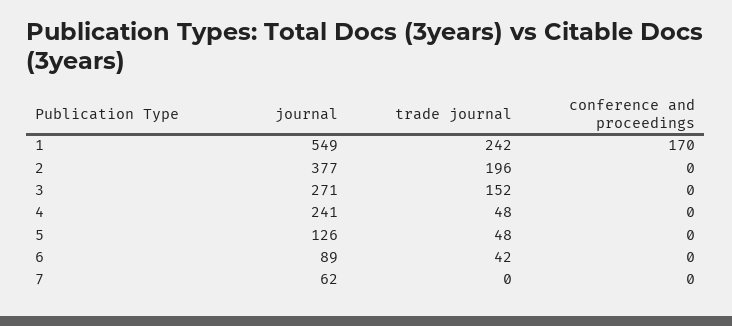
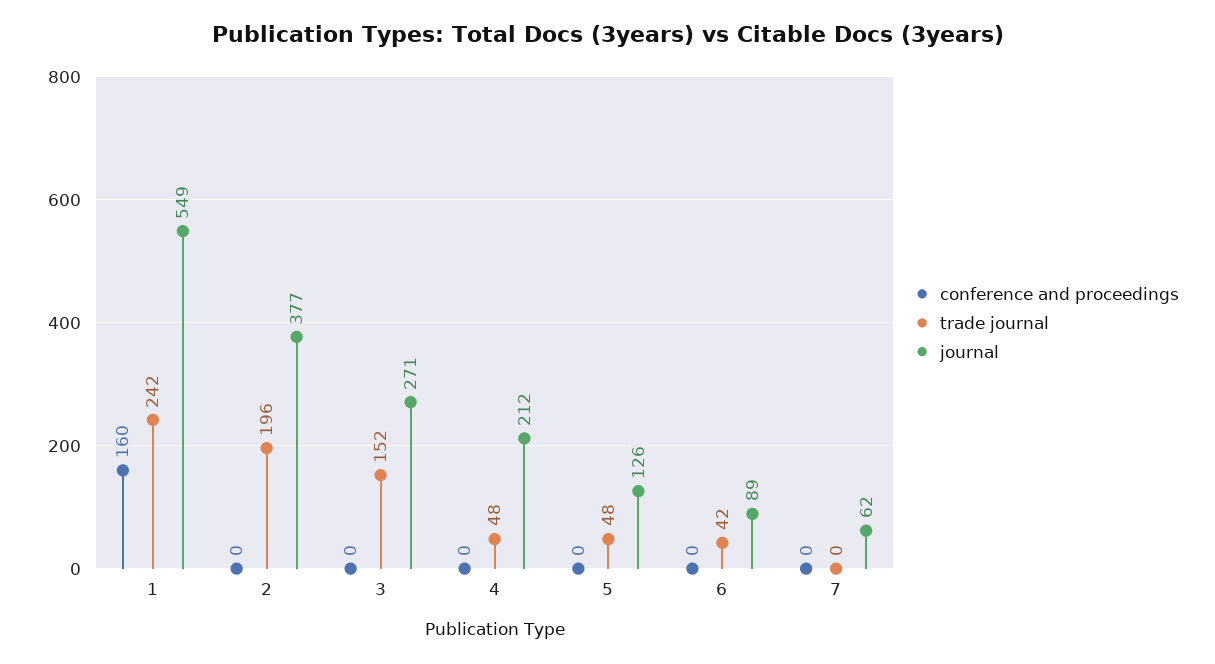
  {
    "journal": {
      "1": 549,
      "2": 377,
      "3": 271,
-     "4": 241,
+     "4": 212,
      "5": 126,
      "6": 89,
      "7": 62
    },
    "trade journal": {
      "1": 242,
      "2": 196,
      "3": 152,
      "4": 48,
      "5": 48,
      "6": 42,
      "7": 0
    },
    "conference and proceedings": {
-     "1": 170,
+     "1": 160,
      "2": 0,
      "3": 0,
      "4": 0,
      "5": 0,
      "6": 0,
      "7": 0
    }
  }

